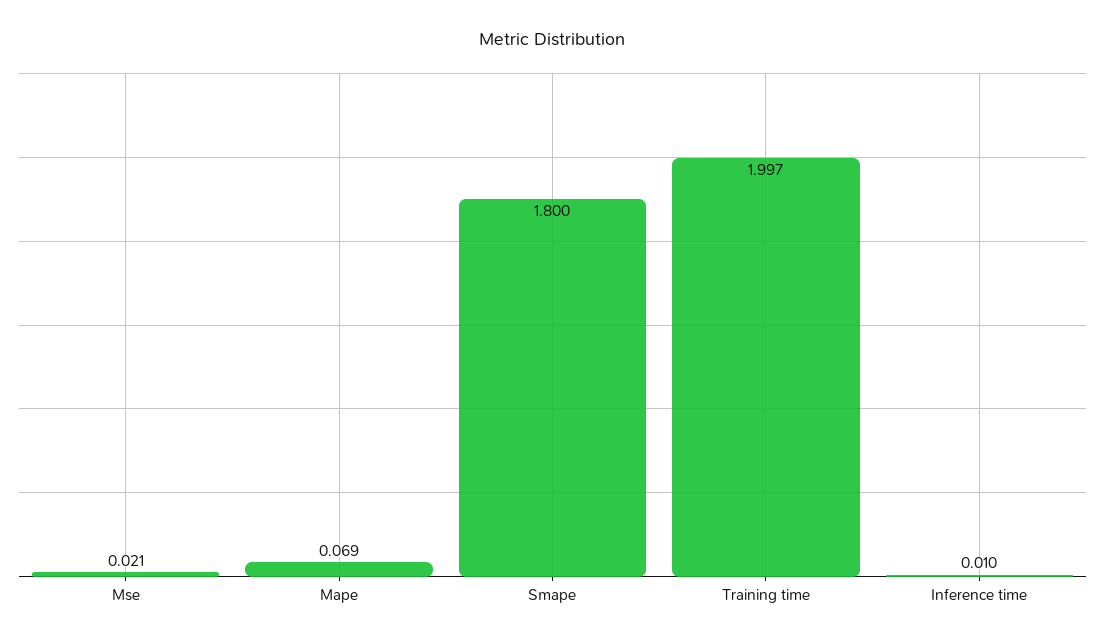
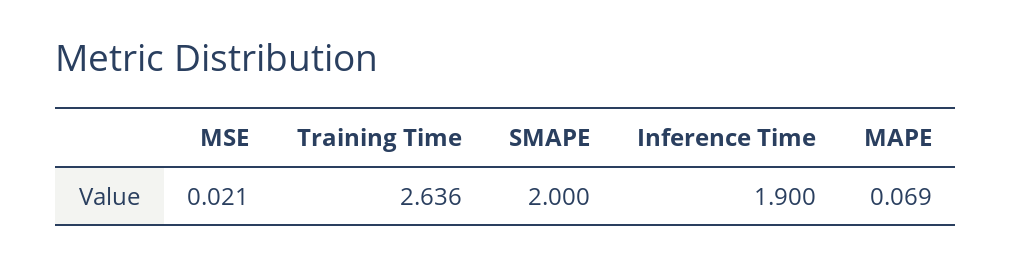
  {
    "Mse": 0.021,
    "Mape": 0.069,
-   "Smape": 1.8,
+   "Smape": 2,
-   "Training time": 1.997,
+   "Training time": 2.636,
-   "Inference time": 0.01
+   "Inference time": 1.9
  }

